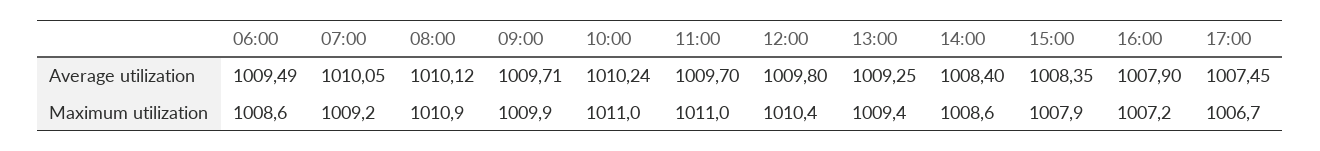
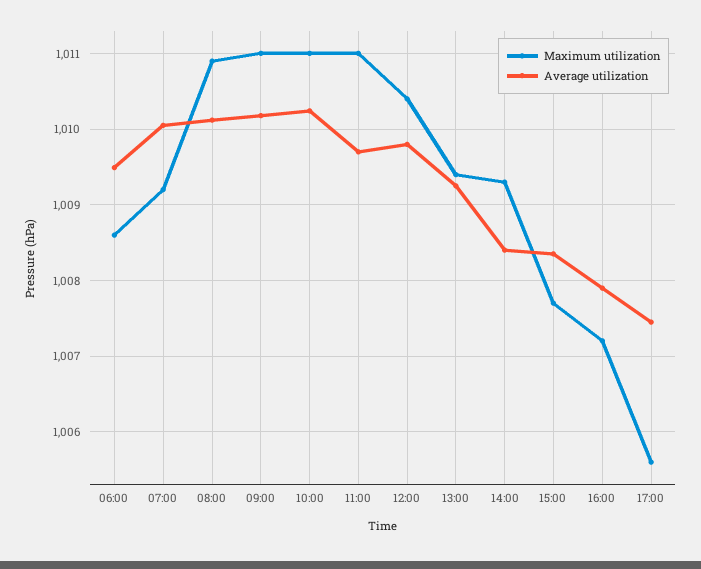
  {
    "Average utilization": {
      "06:00": 1009.49,
      "07:00": 1010.05,
      "08:00": 1010.12,
-     "09:00": 1009.71,
+     "09:00": 1010.2,
      "10:00": 1010.24,
      "11:00": 1009.7,
      "12:00": 1009.8,
      "13:00": 1009.25,
      "14:00": 1008.4,
      "15:00": 1008.35,
      "16:00": 1007.9,
      "17:00": 1007.45
    },
    "Maximum utilization": {
      "06:00": 1008.6,
      "07:00": 1009.2,
      "08:00": 1010.9,
-     "09:00": 1009.9,
+     "09:00": 1011,
      "10:00": 1011,
      "11:00": 1011,
      "12:00": 1010.4,
      "13:00": 1009.4,
-     "14:00": 1008.6,
+     "14:00": 1009.3,
-     "15:00": 1007.9,
+     "15:00": 1007.7,
      "16:00": 1007.2,
-     "17:00": 1006.7
+     "17:00": 1005.6
    }
  }

